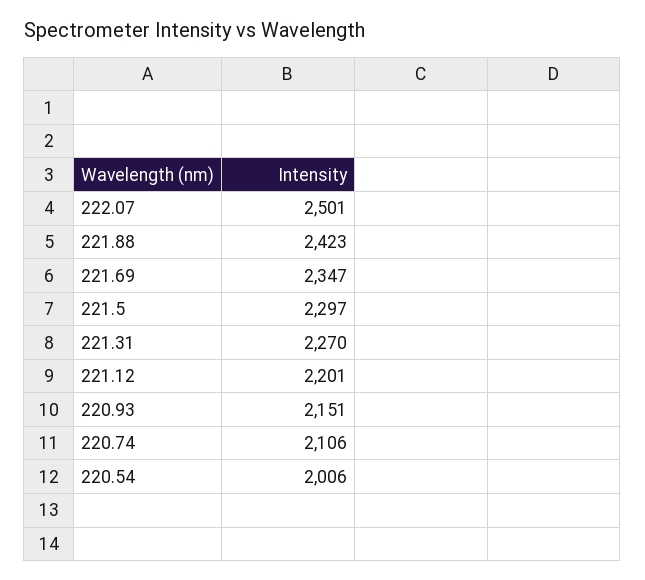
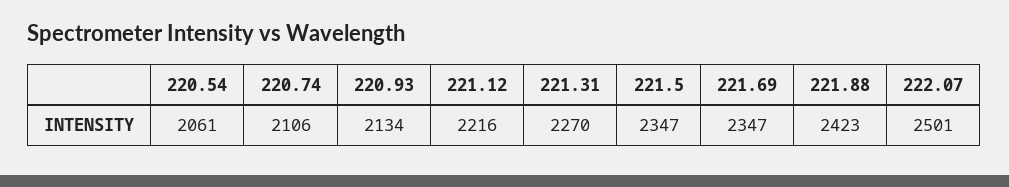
  {
    "222.07": 2501,
    "221.88": 2423,
    "221.69": 2347,
-   "221.5": 2297,
+   "221.5": 2347,
    "221.31": 2270,
-   "221.12": 2201,
+   "221.12": 2216,
-   "220.93": 2151,
+   "220.93": 2134,
    "220.74": 2106,
-   "220.54": 2006
+   "220.54": 2061
  }

